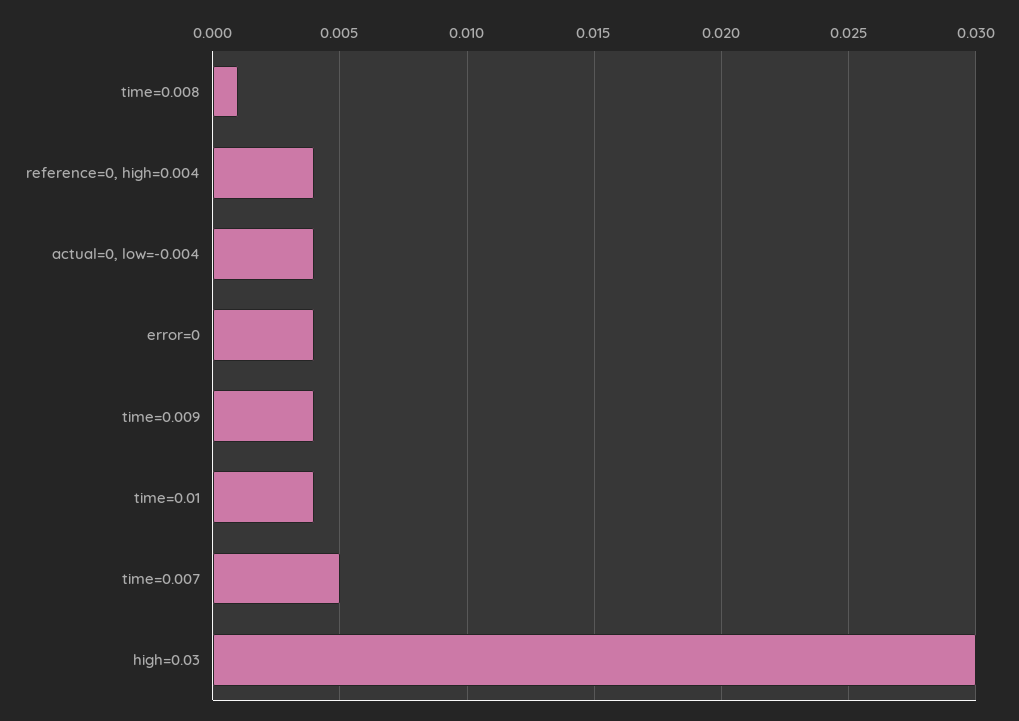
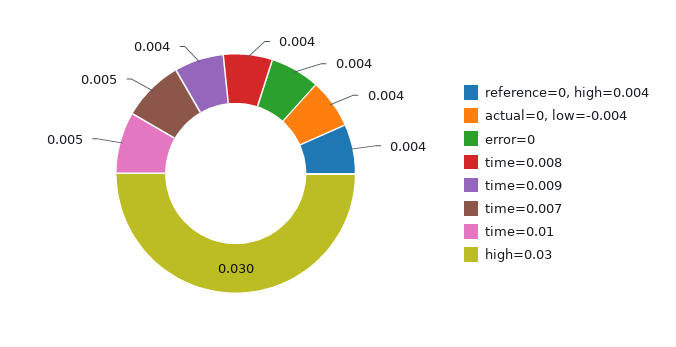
  {
-   "time=0.008": 0.001,
+   "time=0.008": 0.004,
    "reference=0, high=0.004": 0.004,
    "actual=0, low=-0.004": 0.004,
    "error=0": 0.004,
    "time=0.009": 0.004,
-   "time=0.01": 0.004,
+   "time=0.01": 0.005,
    "time=0.007": 0.005,
    "high=0.03": 0.03
  }

